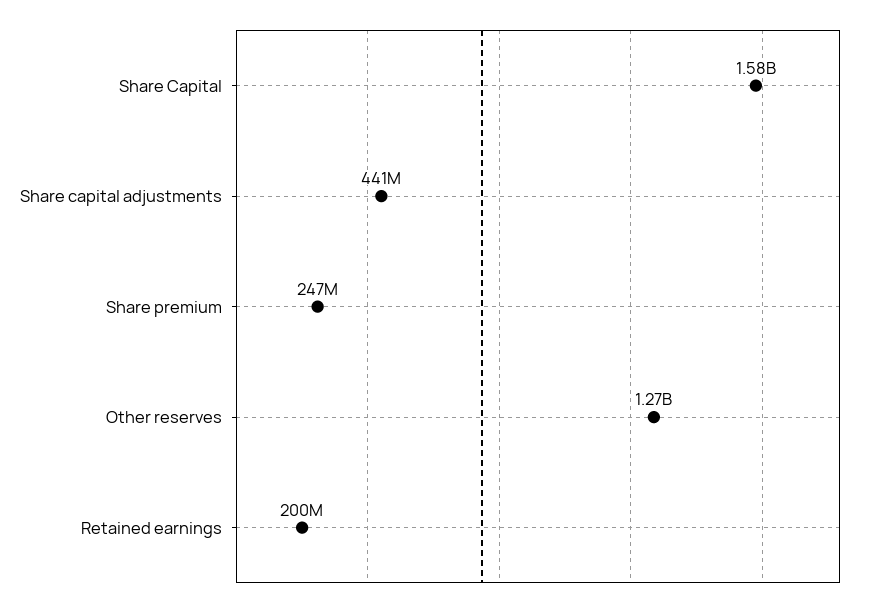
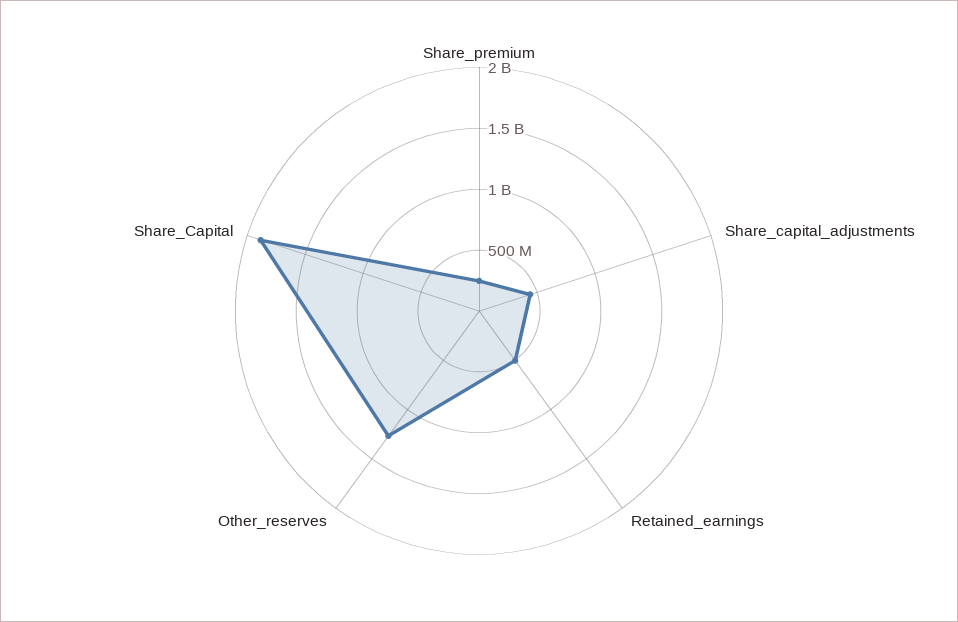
  {
-   "Share Capital": 1580000000,
+   "Share Capital": 1900000000,
    "Share capital adjustments": 441000000,
    "Share premium": 247000000,
    "Other reserves": 1270000000,
-   "Retained earnings": 200000000
+   "Retained earnings": 500000000
  }

